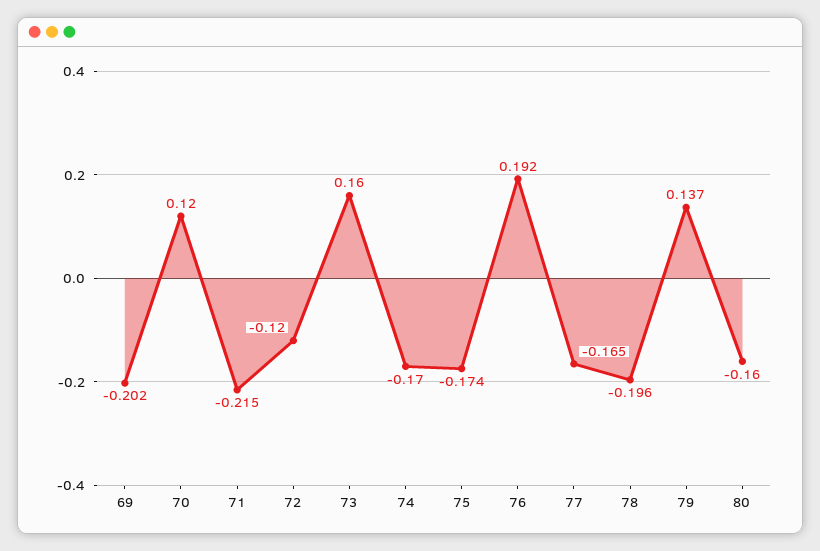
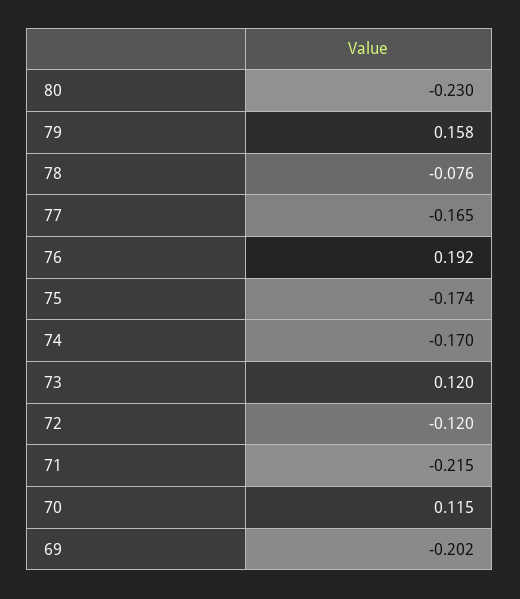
  {
    "69": -0.202,
-   "70": 0.12,
+   "70": 0.115,
    "71": -0.215,
    "72": -0.12,
-   "73": 0.16,
+   "73": 0.12,
    "74": -0.17,
    "75": -0.174,
    "76": 0.192,
    "77": -0.165,
-   "78": -0.196,
+   "78": -0.076,
-   "79": 0.137,
+   "79": 0.158,
-   "80": -0.16
+   "80": -0.23
  }

